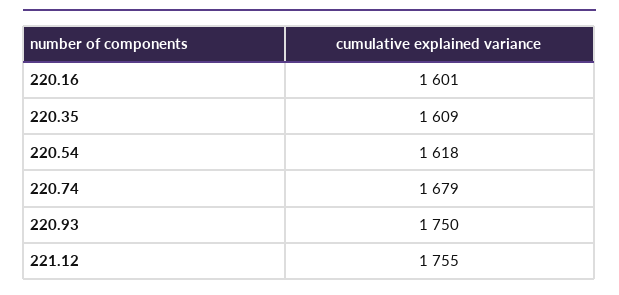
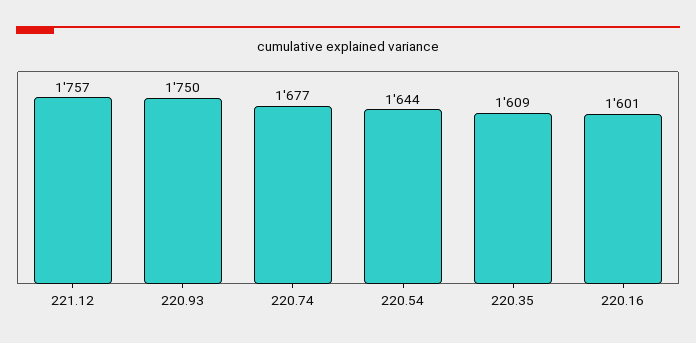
  {
    "220.16": 1601,
    "220.35": 1609,
-   "220.54": 1618,
+   "220.54": 1644,
-   "220.74": 1679,
+   "220.74": 1677,
    "220.93": 1750,
-   "221.12": 1755
+   "221.12": 1757
  }

